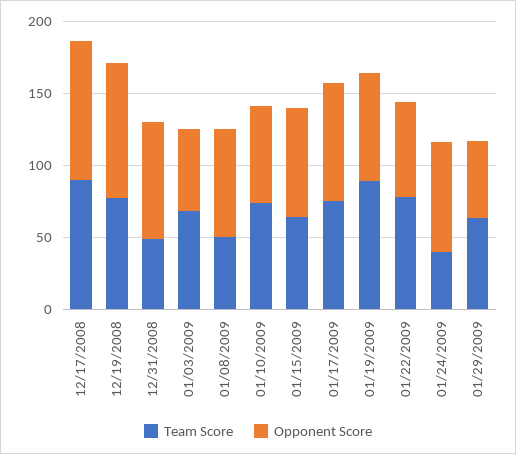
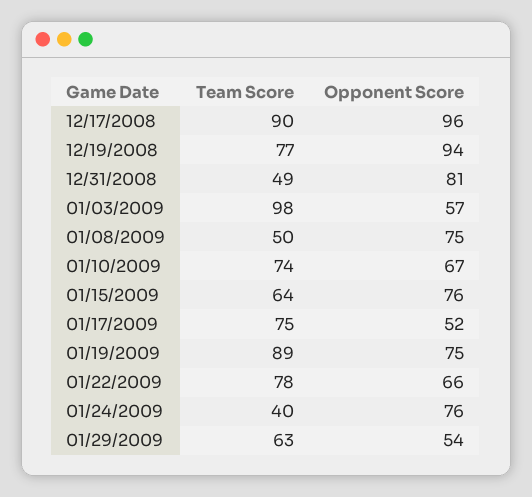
  {
    "Team Score": {
      "12/17/2008": 90,
      "12/19/2008": 77,
      "12/31/2008": 49,
-     "01/03/2009": 70,
+     "01/03/2009": 98,
      "01/08/2009": 50,
      "01/10/2009": 74,
      "01/15/2009": 64,
      "01/17/2009": 75,
      "01/19/2009": 89,
      "01/22/2009": 78,
      "01/24/2009": 40,
      "01/29/2009": 63
    },
    "Opponent Score": {
      "12/17/2008": 96,
      "12/19/2008": 94,
      "12/31/2008": 81,
      "01/03/2009": 57,
      "01/08/2009": 75,
      "01/10/2009": 67,
      "01/15/2009": 76,
-     "01/17/2009": 80,
+     "01/17/2009": 52,
      "01/19/2009": 75,
      "01/22/2009": 66,
      "01/24/2009": 76,
      "01/29/2009": 54
    }
  }

